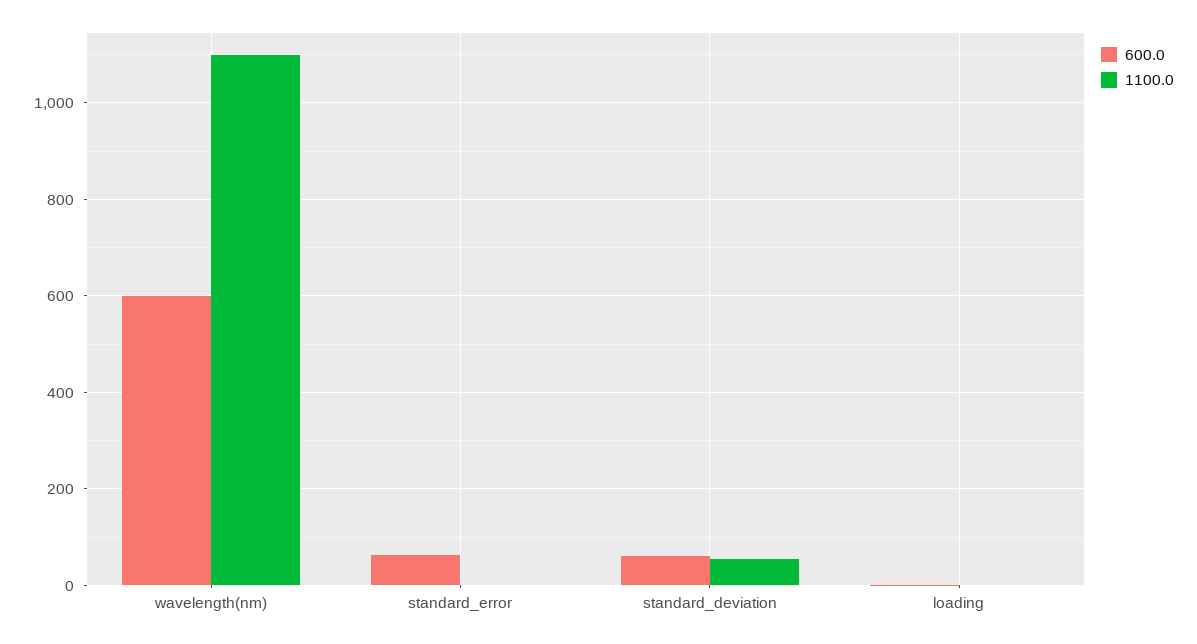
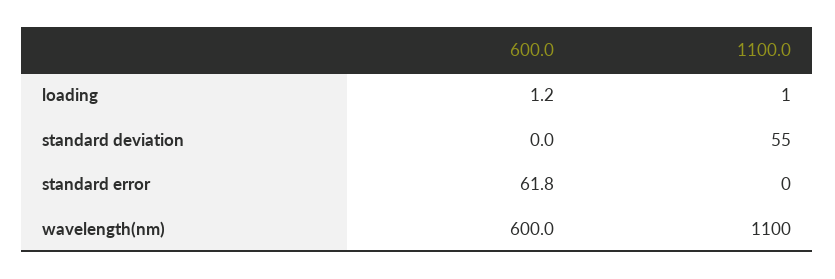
  {
    "600.0": {
      "wavelength(nm)": 600,
      "standard_error": 61.8,
-     "standard_deviation": 60,
+     "standard_deviation": 0,
      "loading": 1.2
    },
    "1100.0": {
      "wavelength(nm)": 1100,
      "standard_error": 0,
      "standard_deviation": 55,
      "loading": 1
    }
  }

